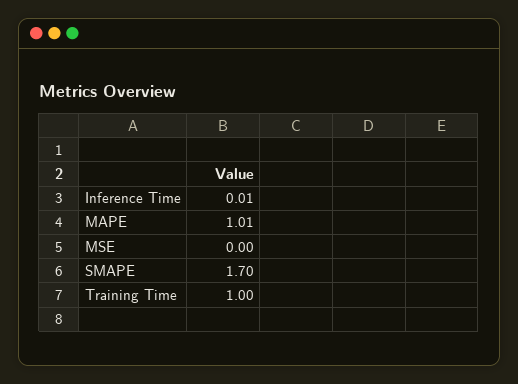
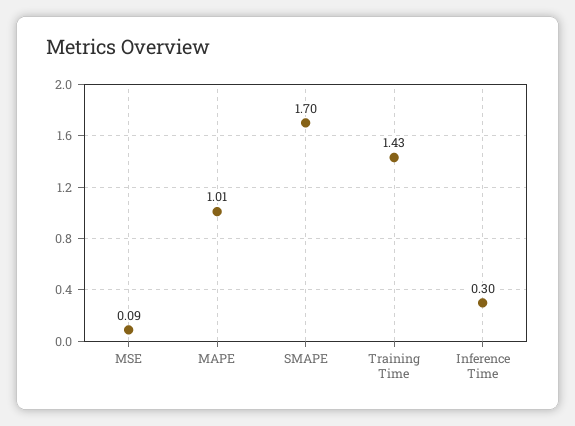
  {
-   "Inference Time": 0.01,
+   "Inference Time": 0.3,
    "MAPE": 1.01,
-   "MSE": 0,
+   "MSE": 0.09,
    "SMAPE": 1.7,
-   "Training Time": 1
+   "Training Time": 1.43
  }

